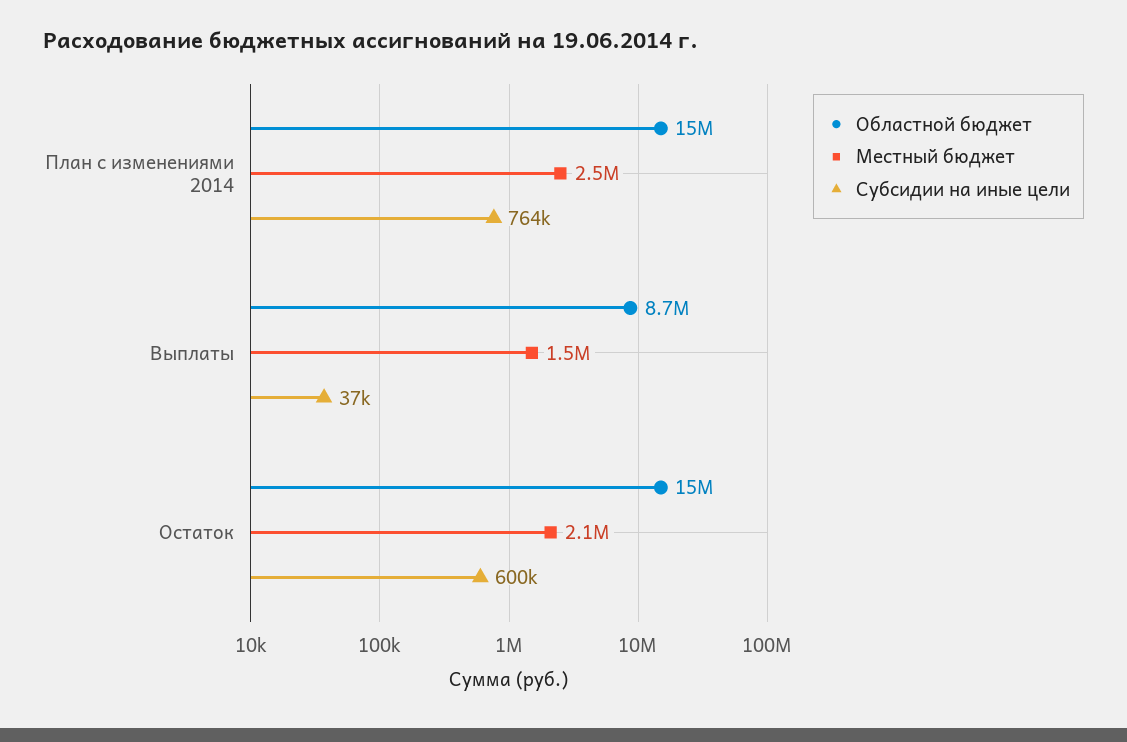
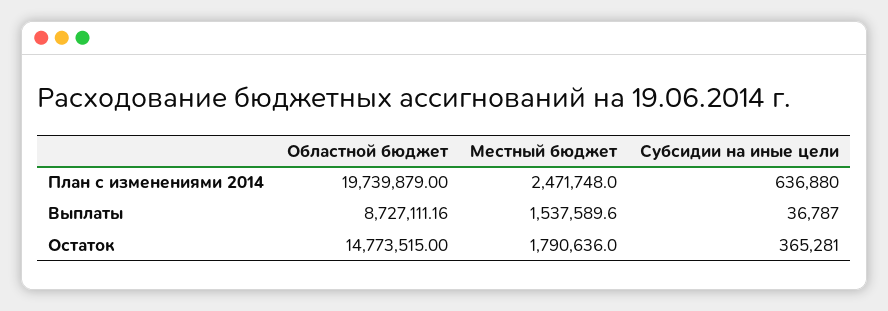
  {
    "Областной бюджет": {
-     "План с изменениями 2014": 15000000,
+     "План с изменениями 2014": 19739879,
      "Выплаты": 8727111.16,
      "Остаток": 14773515
    },
    "Местный бюджет": {
      "План с изменениями 2014": 2471748,
      "Выплаты": 1537589.6,
-     "Остаток": 2100000
+     "Остаток": 1790636
    },
    "Субсидии на иные цели": {
-     "План с изменениями 2014": 764000,
+     "План с изменениями 2014": 636880,
      "Выплаты": 36787,
-     "Остаток": 600000
+     "Остаток": 365281
    }
  }

